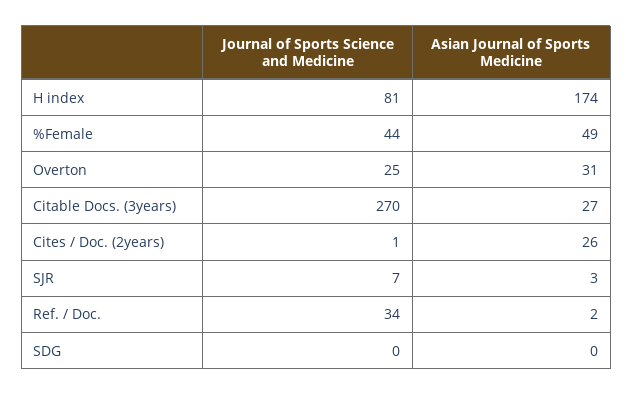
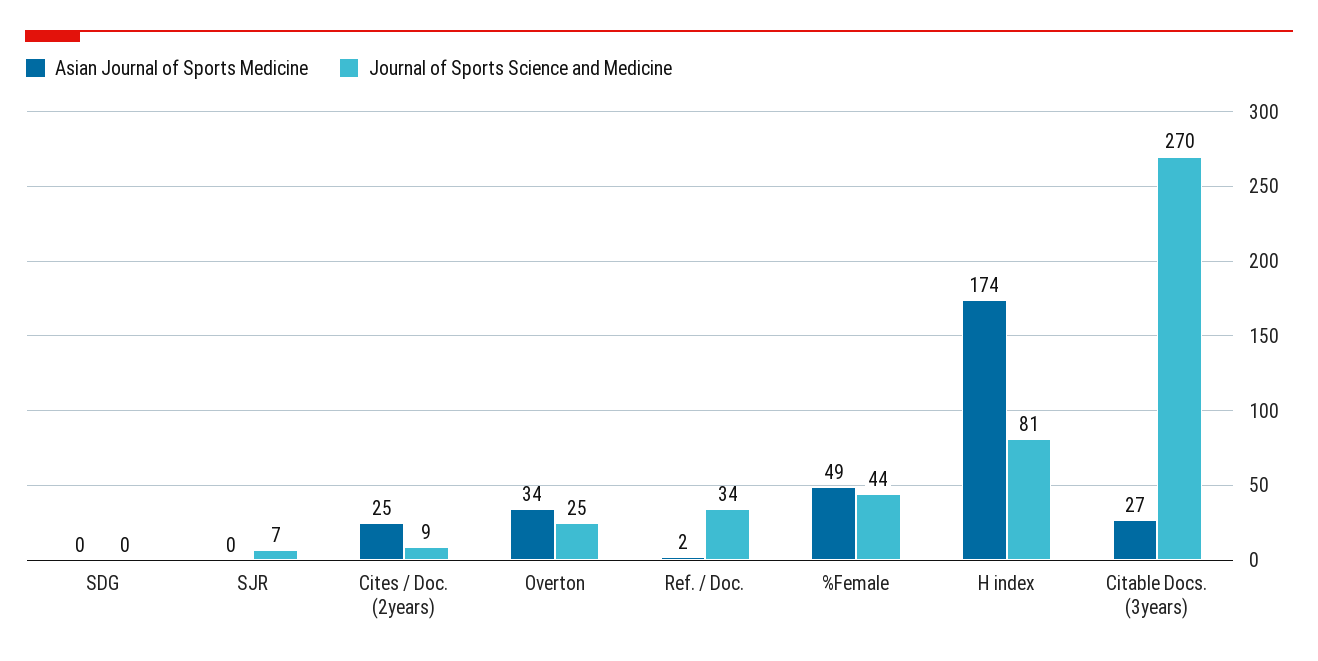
  {
    "Journal of Sports Science and Medicine": {
      "H index": 81,
      "%Female": 44,
      "Overton": 25,
      "Citable Docs. (3years)": 270,
-     "Cites / Doc. (2years)": 1,
+     "Cites / Doc. (2years)": 9,
      "SJR": 7,
      "Ref. / Doc.": 34,
      "SDG": 0
    },
    "Asian Journal of Sports Medicine": {
      "H index": 174,
      "%Female": 49,
-     "Overton": 31,
+     "Overton": 34,
      "Citable Docs. (3years)": 27,
-     "Cites / Doc. (2years)": 26,
+     "Cites / Doc. (2years)": 25,
-     "SJR": 3,
+     "SJR": 0,
      "Ref. / Doc.": 2,
      "SDG": 0
    }
  }

